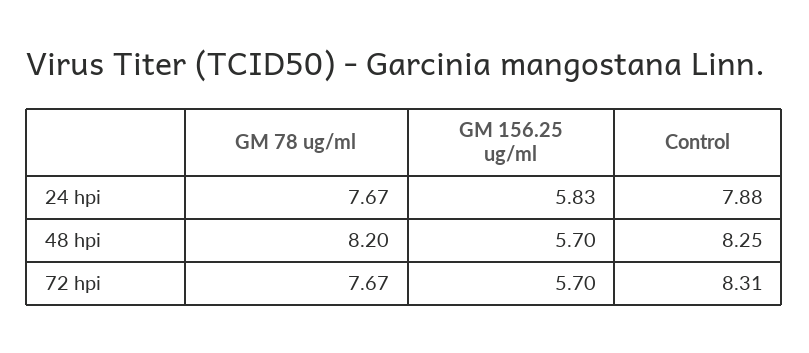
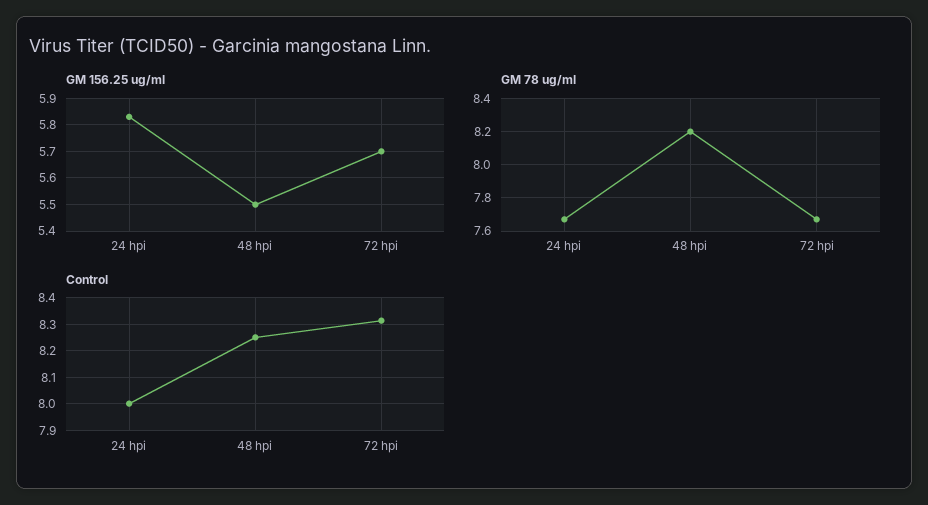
  {
    "GM 78 ug/ml": {
      "24 hpi": 7.67,
      "48 hpi": 8.2,
      "72 hpi": 7.67
    },
    "GM 156.25 ug/ml": {
      "24 hpi": 5.83,
-     "48 hpi": 5.7,
+     "48 hpi": 5.5,
      "72 hpi": 5.7
    },
    "Control": {
-     "24 hpi": 7.88,
+     "24 hpi": 8,
      "48 hpi": 8.25,
      "72 hpi": 8.31
    }
  }

